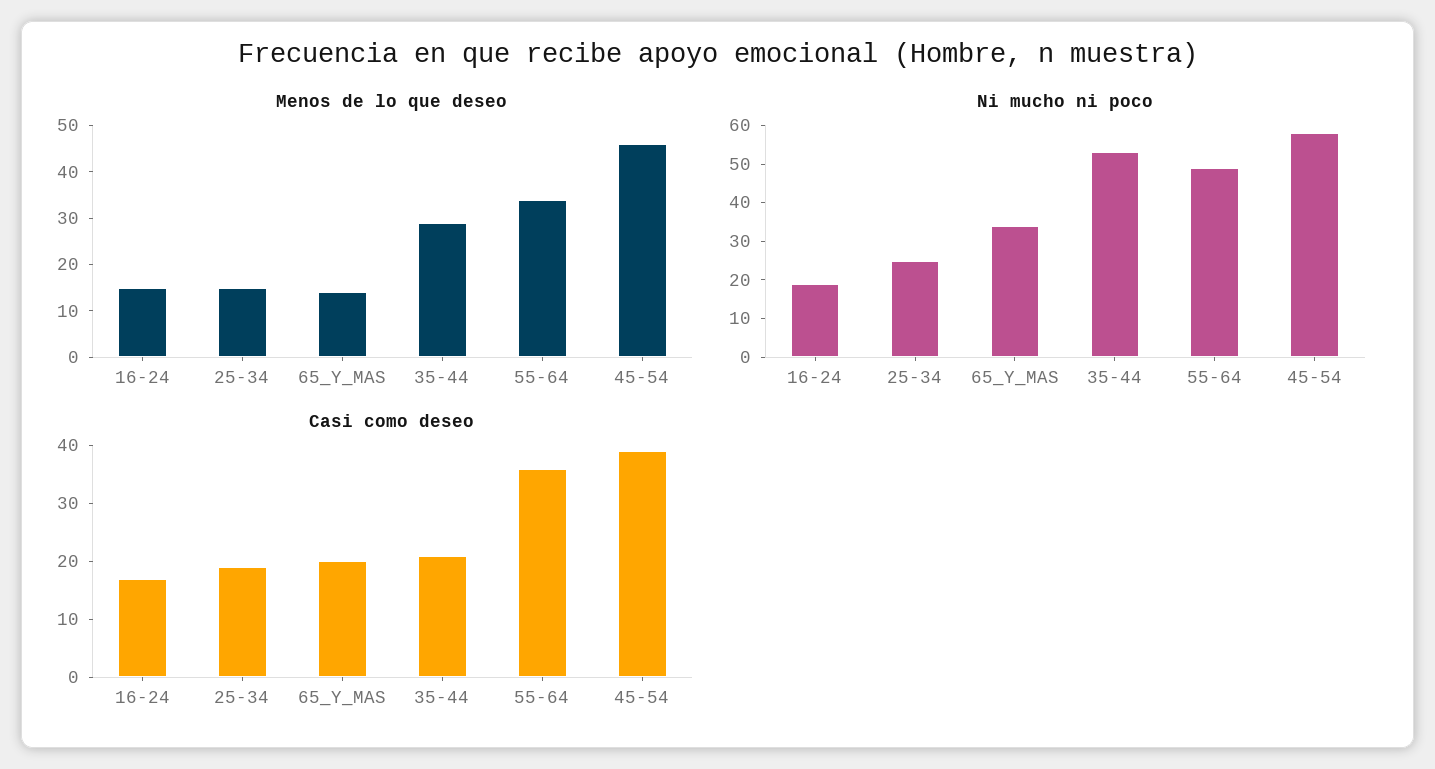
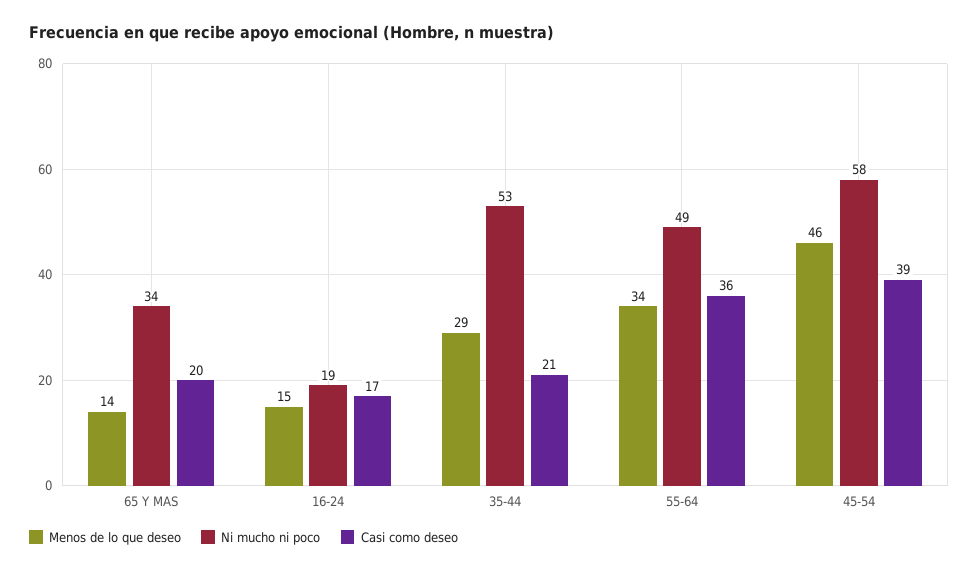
  {
    "Menos de lo que deseo": {
      "16-24": 15,
-     "25-34": 15,
      "65_Y_MAS": 14,
      "35-44": 29,
      "55-64": 34,
      "45-54": 46
    },
    "Ni mucho ni poco": {
      "16-24": 19,
-     "25-34": 25,
      "65_Y_MAS": 34,
      "35-44": 53,
      "55-64": 49,
      "45-54": 58
    },
    "Casi como deseo": {
      "16-24": 17,
-     "25-34": 20,
      "65_Y_MAS": 20,
      "35-44": 21,
      "55-64": 36,
      "45-54": 39
    }
  }

